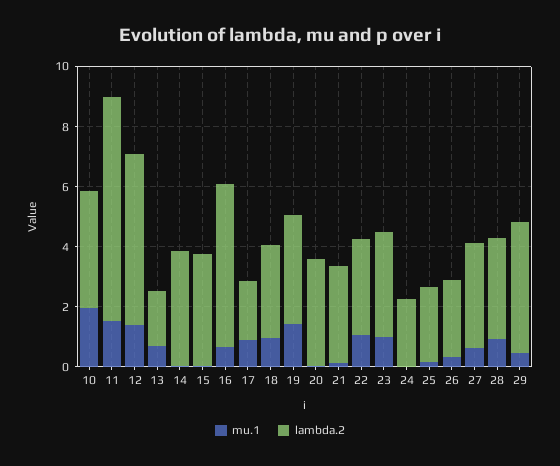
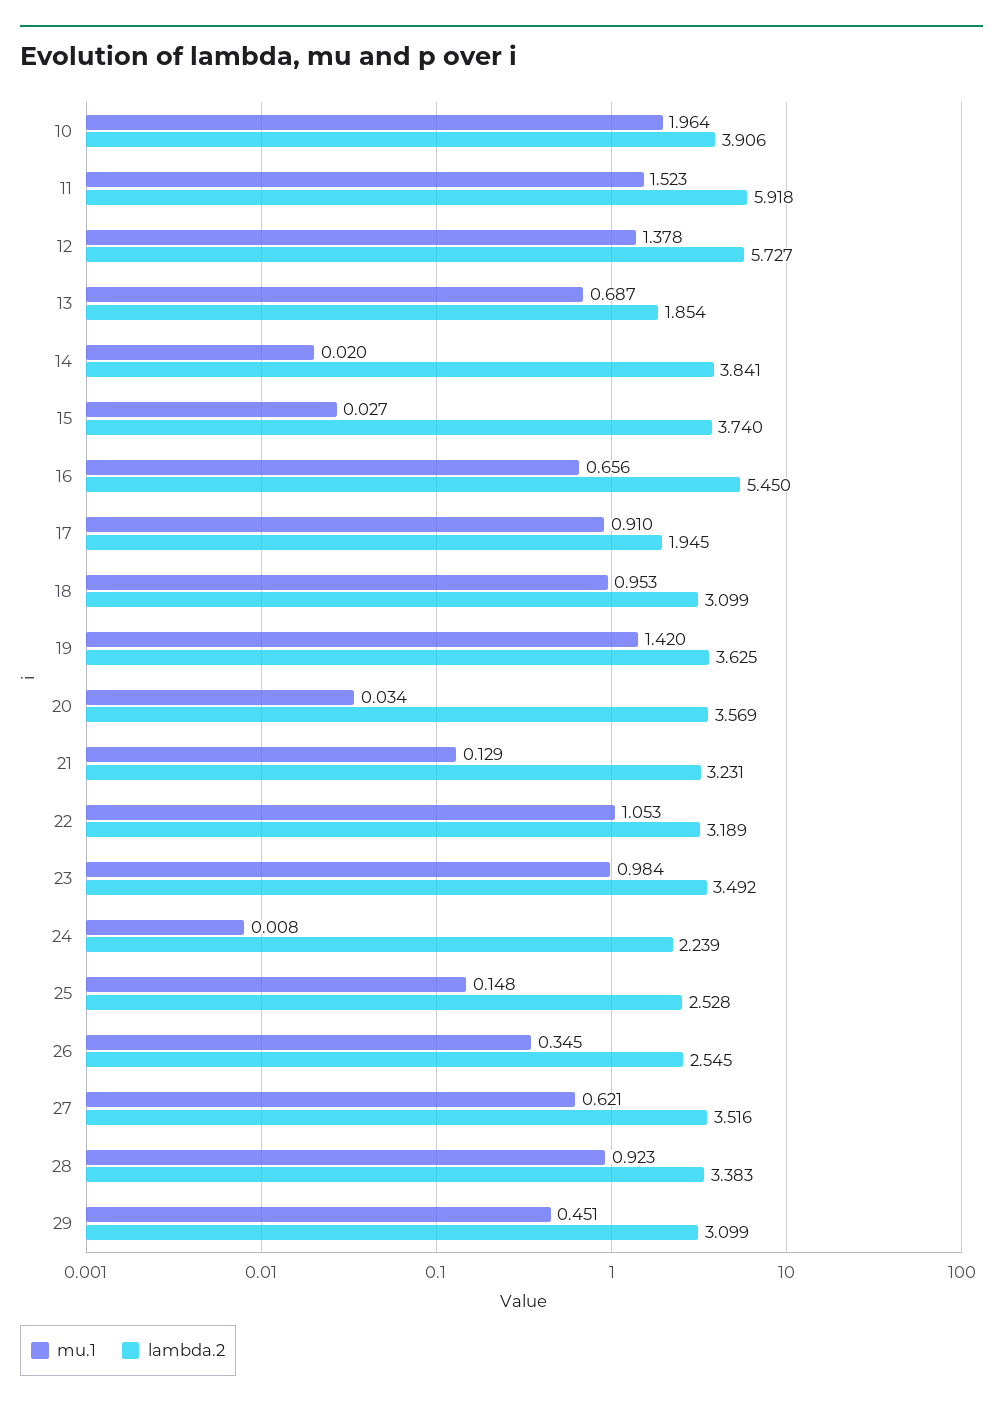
  {
    "mu.1": {
      "10": 1.964,
      "11": 1.523,
      "12": 1.378,
      "13": 0.687,
      "14": 0.02,
      "15": 0.027,
      "16": 0.656,
      "17": 0.91,
      "18": 0.953,
      "19": 1.42,
      "20": 0.034,
      "21": 0.129,
      "22": 1.053,
      "23": 0.984,
      "24": 0.008,
      "25": 0.148,
      "26": 0.345,
      "27": 0.621,
      "28": 0.923,
      "29": 0.451
    },
    "lambda.2": {
      "10": 3.906,
-     "11": 7.5,
+     "11": 5.918,
      "12": 5.727,
      "13": 1.854,
      "14": 3.841,
      "15": 3.74,
      "16": 5.45,
      "17": 1.945,
      "18": 3.099,
      "19": 3.625,
      "20": 3.569,
      "21": 3.231,
      "22": 3.189,
      "23": 3.492,
      "24": 2.239,
      "25": 2.528,
      "26": 2.545,
      "27": 3.516,
      "28": 3.383,
-     "29": 4.5
+     "29": 3.099
    }
  }

